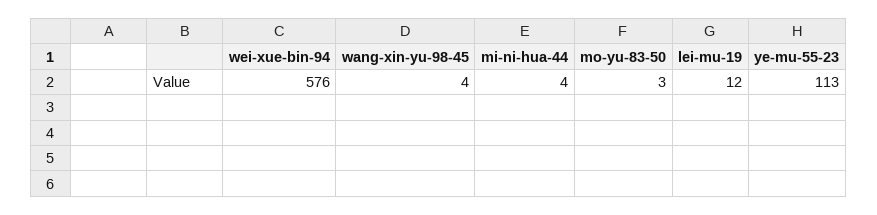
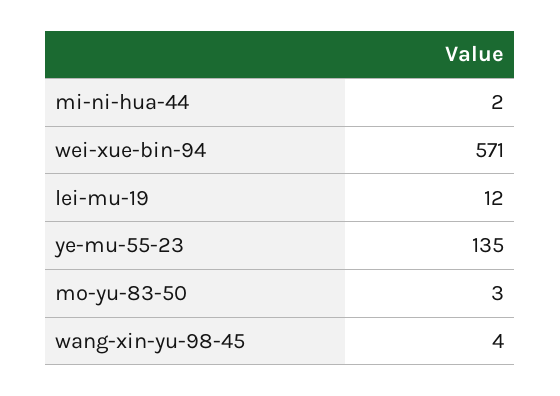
  {
-   "wei-xue-bin-94": 576,
+   "wei-xue-bin-94": 571,
    "wang-xin-yu-98-45": 4,
-   "mi-ni-hua-44": 4,
+   "mi-ni-hua-44": 2,
    "mo-yu-83-50": 3,
    "lei-mu-19": 12,
-   "ye-mu-55-23": 113
+   "ye-mu-55-23": 135
  }

